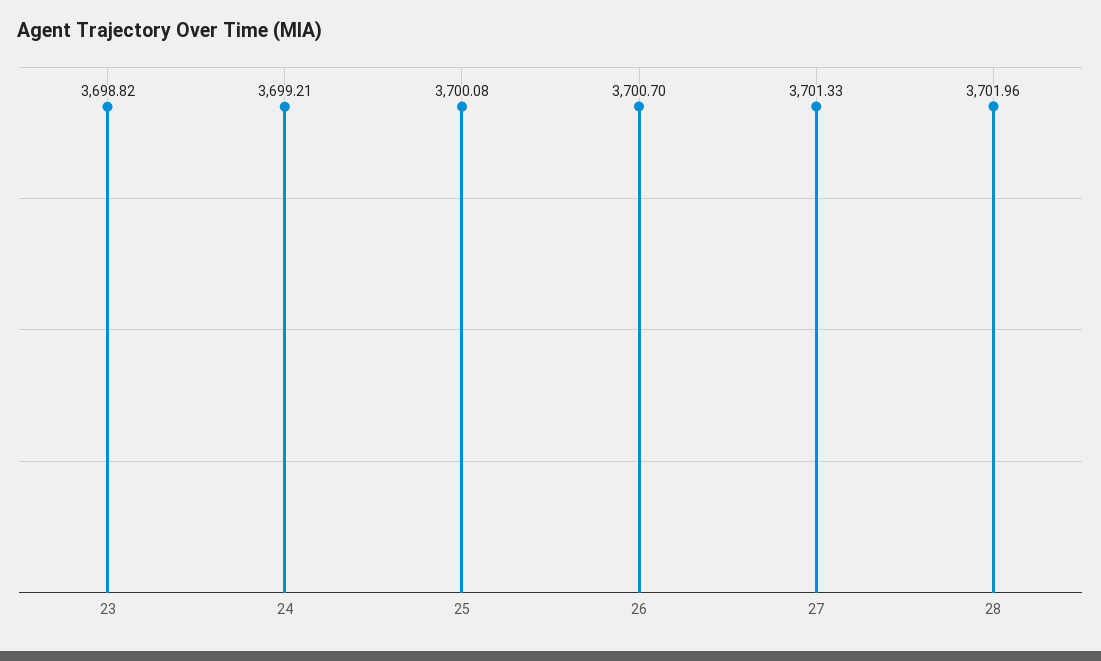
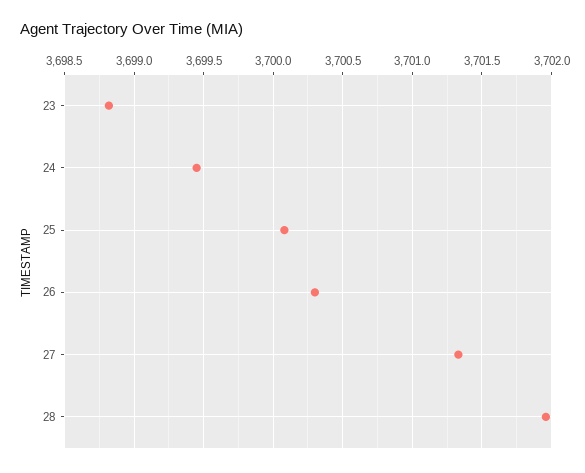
  {
    "23": 3698.82,
-   "24": 3699.21,
+   "24": 3699.45,
    "25": 3700.08,
-   "26": 3700.7,
+   "26": 3700.3,
    "27": 3701.33,
    "28": 3701.96
  }

